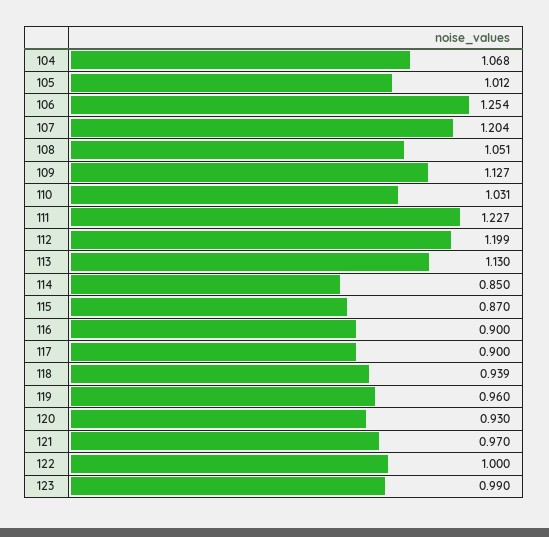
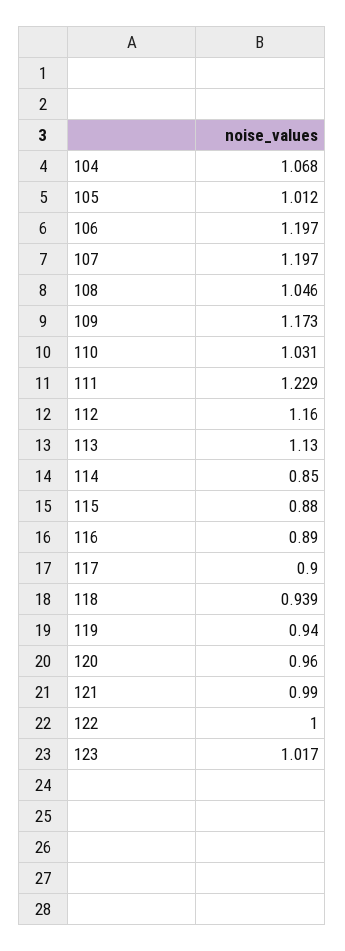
  {
    "104": 1.068,
    "105": 1.012,
-   "106": 1.254,
+   "106": 1.197,
-   "107": 1.204,
+   "107": 1.197,
-   "108": 1.051,
+   "108": 1.046,
-   "109": 1.127,
+   "109": 1.173,
    "110": 1.031,
-   "111": 1.227,
+   "111": 1.229,
-   "112": 1.199,
+   "112": 1.16,
    "113": 1.13,
    "114": 0.85,
-   "115": 0.87,
+   "115": 0.88,
-   "116": 0.9,
+   "116": 0.89,
    "117": 0.9,
    "118": 0.939,
-   "119": 0.96,
+   "119": 0.94,
-   "120": 0.93,
+   "120": 0.96,
-   "121": 0.97,
+   "121": 0.99,
    "122": 1,
-   "123": 0.99
+   "123": 1.017
  }

